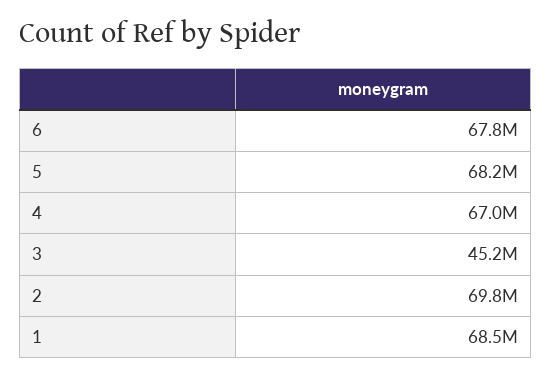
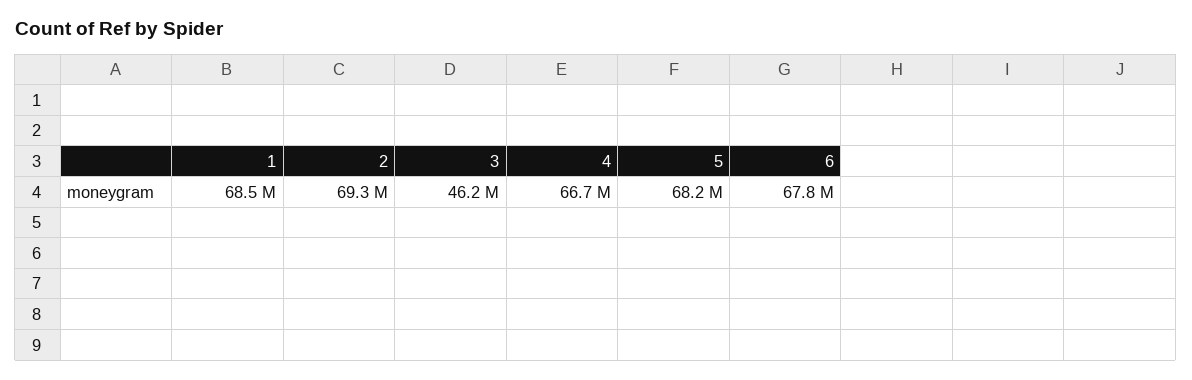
  {
    "6": 67800000,
    "5": 68200000,
-   "4": 67000000,
+   "4": 66700000,
-   "3": 45200000,
+   "3": 46200000,
-   "2": 69800000,
+   "2": 69300000,
    "1": 68500000
  }

